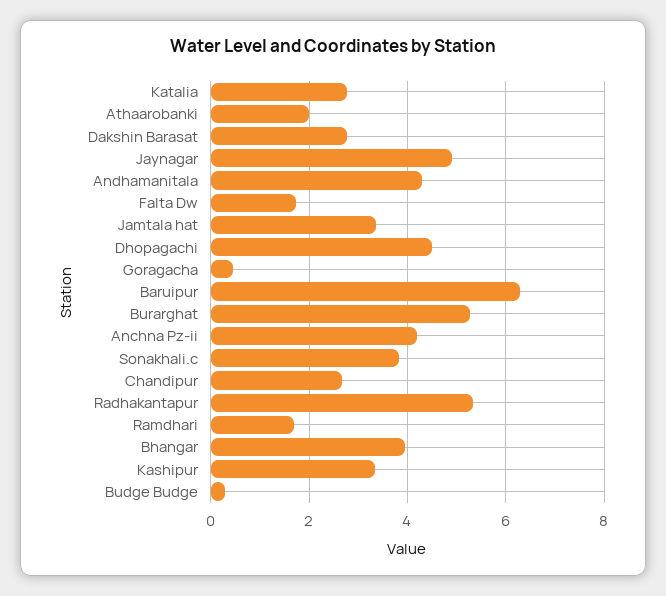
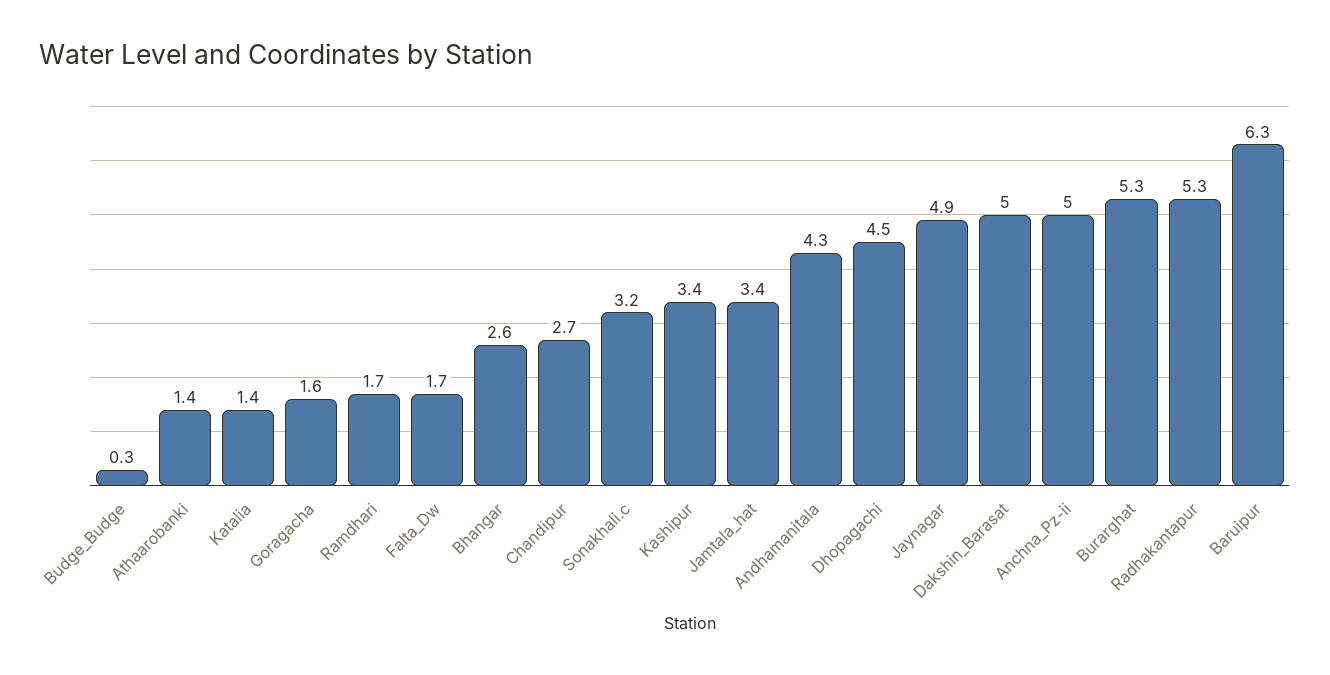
  {
-   "Katalia": 2.8,
+   "Katalia": 1.4,
-   "Athaarobanki": 2,
+   "Athaarobanki": 1.4,
-   "Dakshin Barasat": 2.8,
+   "Dakshin Barasat": 5,
    "Jaynagar": 4.9,
    "Andhamanitala": 4.3,
    "Falta Dw": 1.7,
    "Jamtala hat": 3.4,
    "Dhopagachi": 4.5,
-   "Goragacha": 0.4,
+   "Goragacha": 1.6,
    "Baruipur": 6.3,
    "Burarghat": 5.3,
-   "Anchna Pz-ii": 4.2,
+   "Anchna Pz-ii": 5,
-   "Sonakhali.c": 3.8,
+   "Sonakhali.c": 3.2,
    "Chandipur": 2.7,
    "Radhakantapur": 5.3,
    "Ramdhari": 1.7,
-   "Bhangar": 4,
+   "Bhangar": 2.6,
    "Kashipur": 3.4,
    "Budge Budge": 0.3
  }

